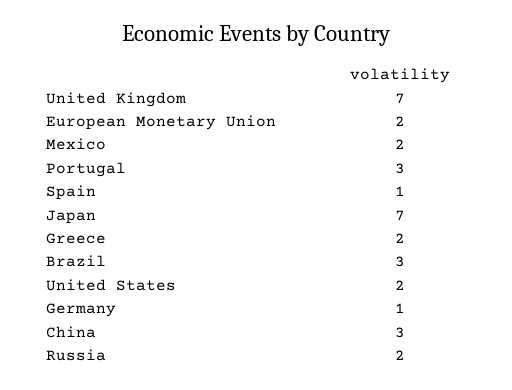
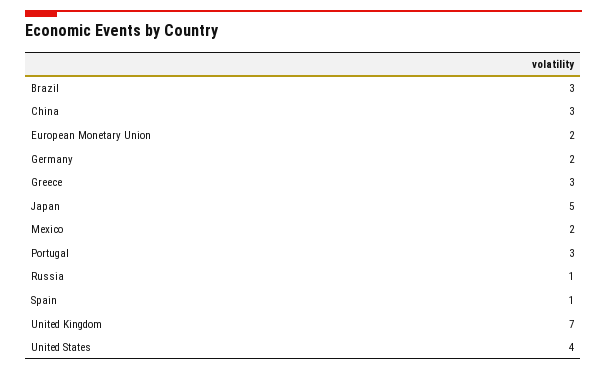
  {
    "United Kingdom": 7,
    "European Monetary Union": 2,
    "Mexico": 2,
    "Portugal": 3,
    "Spain": 1,
-   "Japan": 7,
+   "Japan": 5,
-   "Greece": 2,
+   "Greece": 3,
    "Brazil": 3,
-   "United States": 2,
+   "United States": 4,
-   "Germany": 1,
+   "Germany": 2,
    "China": 3,
-   "Russia": 2
+   "Russia": 1
  }

